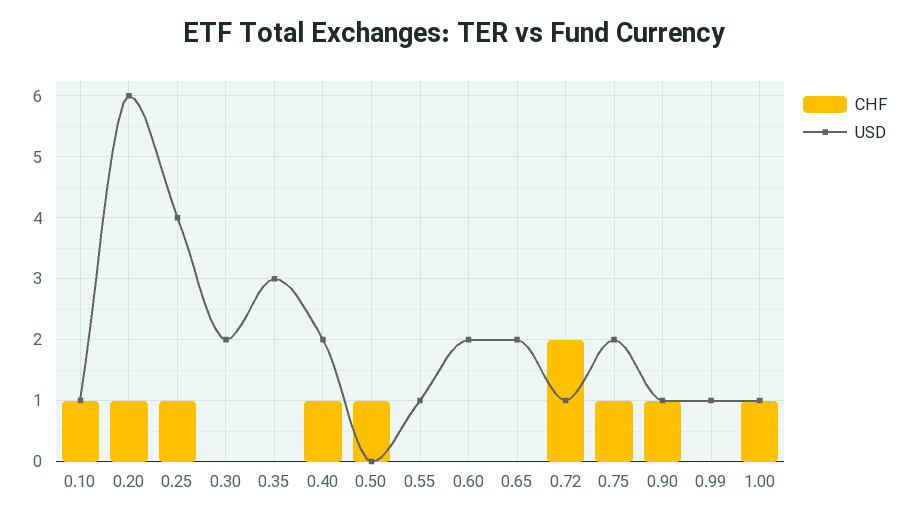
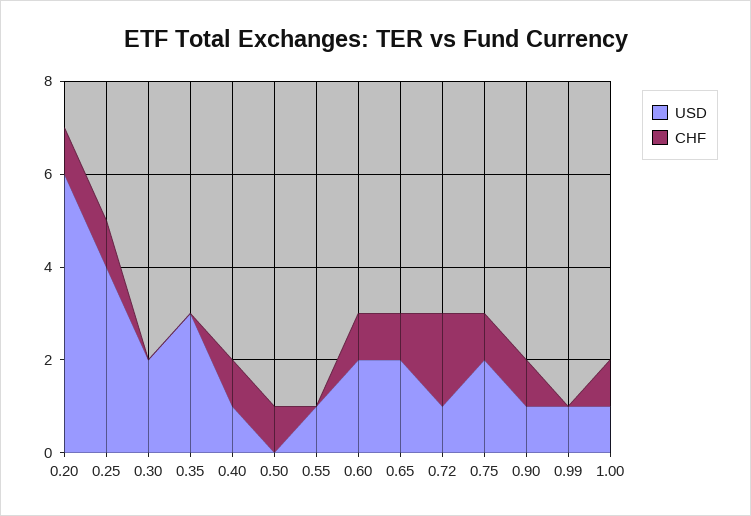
  {
    "CHF": {
-     "0.10": 1,
      "0.20": 1,
      "0.25": 1,
      "0.30": 0,
      "0.35": 0,
      "0.40": 1,
      "0.50": 1,
      "0.55": 0,
-     "0.60": 0,
+     "0.60": 1,
-     "0.65": 0,
+     "0.65": 1,
      "0.72": 2,
      "0.75": 1,
      "0.90": 1,
      "0.99": 0,
      "1.00": 1
    },
    "USD": {
-     "0.10": 1,
      "0.20": 6,
      "0.25": 4,
      "0.30": 2,
      "0.35": 3,
-     "0.40": 2,
+     "0.40": 1,
      "0.50": 0,
      "0.55": 1,
      "0.60": 2,
      "0.65": 2,
      "0.72": 1,
      "0.75": 2,
      "0.90": 1,
      "0.99": 1,
      "1.00": 1
    }
  }

